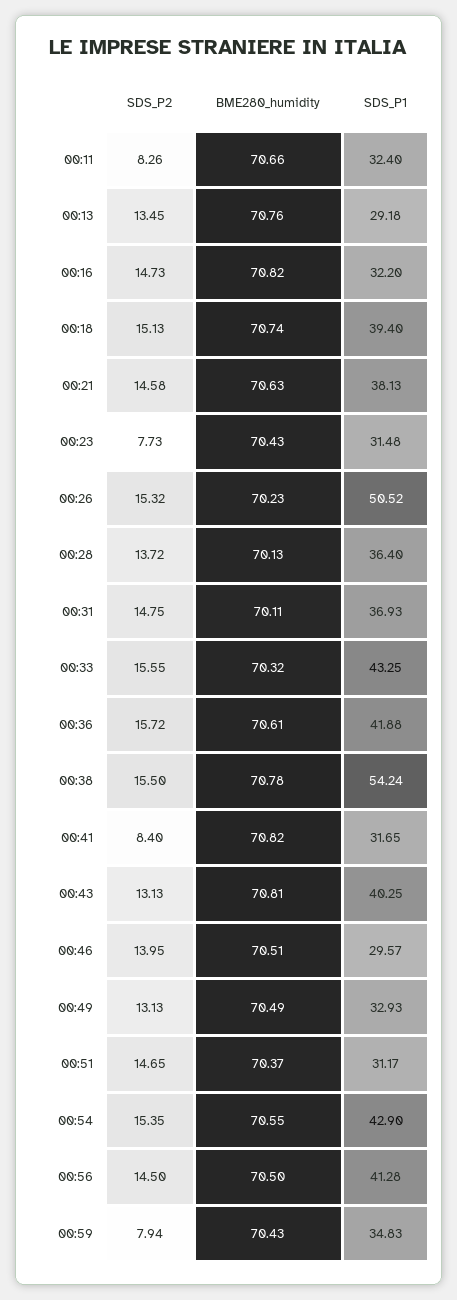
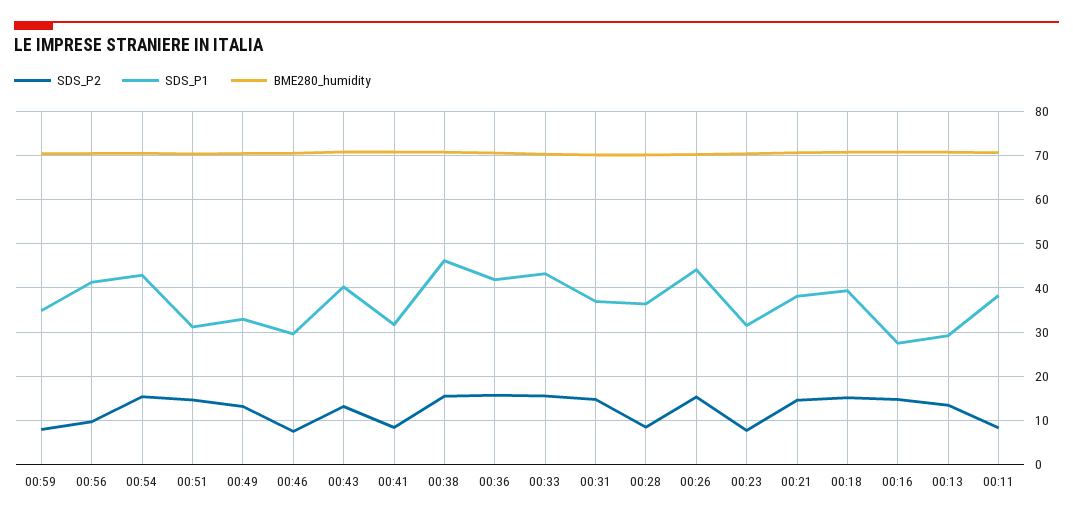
  {
    "SDS_P2": {
      "00:11": 8.26,
      "00:13": 13.45,
      "00:16": 14.73,
      "00:18": 15.13,
      "00:21": 14.58,
      "00:23": 7.73,
      "00:26": 15.32,
-     "00:28": 13.72,
+     "00:28": 8,
      "00:31": 14.75,
      "00:33": 15.55,
      "00:36": 15.72,
      "00:38": 15.5,
      "00:41": 8.4,
      "00:43": 13.13,
-     "00:46": 13.95,
+     "00:46": 8,
      "00:49": 13.13,
      "00:51": 14.65,
      "00:54": 15.35,
-     "00:56": 14.5,
+     "00:56": 10,
      "00:59": 7.94
    },
    "BME280_humidity": {
      "00:11": 70.66,
      "00:13": 70.76,
      "00:16": 70.82,
      "00:18": 70.74,
      "00:21": 70.63,
      "00:23": 70.43,
      "00:26": 70.23,
      "00:28": 70.13,
      "00:31": 70.11,
      "00:33": 70.32,
      "00:36": 70.61,
      "00:38": 70.78,
      "00:41": 70.82,
      "00:43": 70.81,
      "00:46": 70.51,
      "00:49": 70.49,
      "00:51": 70.37,
      "00:54": 70.55,
      "00:56": 70.5,
      "00:59": 70.43
    },
    "SDS_P1": {
-     "00:11": 32.4,
+     "00:11": 38,
      "00:13": 29.18,
-     "00:16": 32.2,
+     "00:16": 28,
      "00:18": 39.4,
      "00:21": 38.13,
      "00:23": 31.48,
-     "00:26": 50.52,
+     "00:26": 44,
      "00:28": 36.4,
      "00:31": 36.93,
      "00:33": 43.25,
      "00:36": 41.88,
-     "00:38": 54.24,
+     "00:38": 46,
      "00:41": 31.65,
      "00:43": 40.25,
      "00:46": 29.57,
      "00:49": 32.93,
      "00:51": 31.17,
      "00:54": 42.9,
      "00:56": 41.28,
      "00:59": 34.83
    }
  }

